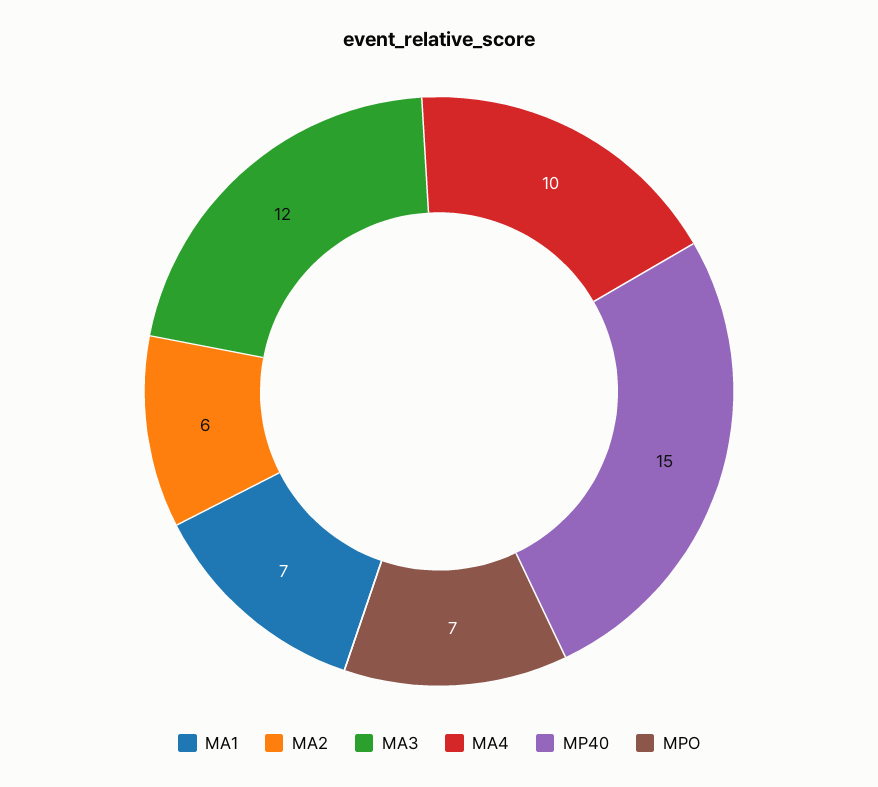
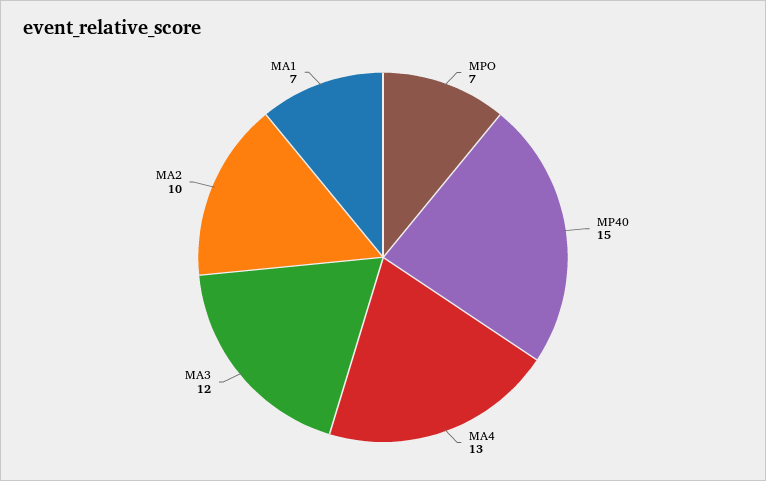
  {
    "MA1": 7,
-   "MA2": 6,
+   "MA2": 10,
    "MA3": 12,
-   "MA4": 10,
+   "MA4": 13,
    "MP40": 15,
    "MPO": 7
  }

